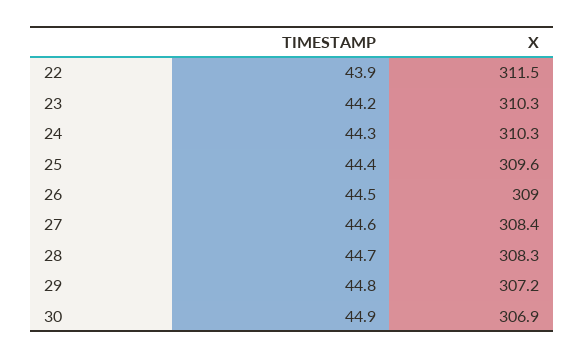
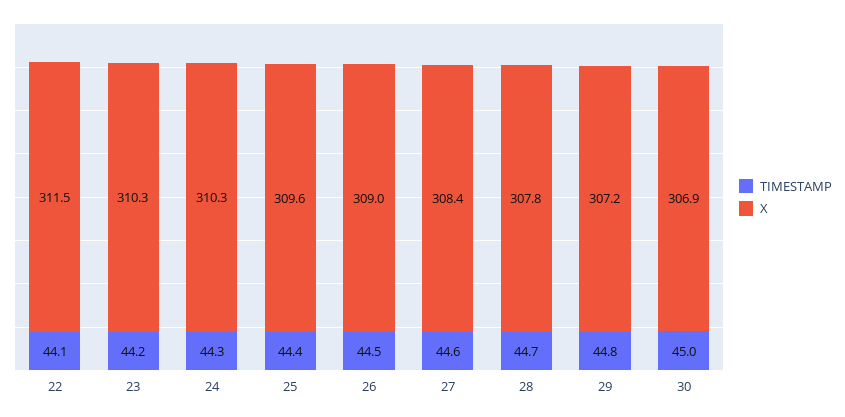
  {
    "TIMESTAMP": {
-     "22": 43.9,
+     "22": 44.1,
      "23": 44.2,
      "24": 44.3,
      "25": 44.4,
      "26": 44.5,
      "27": 44.6,
      "28": 44.7,
      "29": 44.8,
-     "30": 44.9
+     "30": 45
    },
    "X": {
      "22": 311.5,
      "23": 310.3,
      "24": 310.3,
      "25": 309.6,
      "26": 309,
      "27": 308.4,
-     "28": 308.3,
+     "28": 307.8,
      "29": 307.2,
      "30": 306.9
    }
  }

